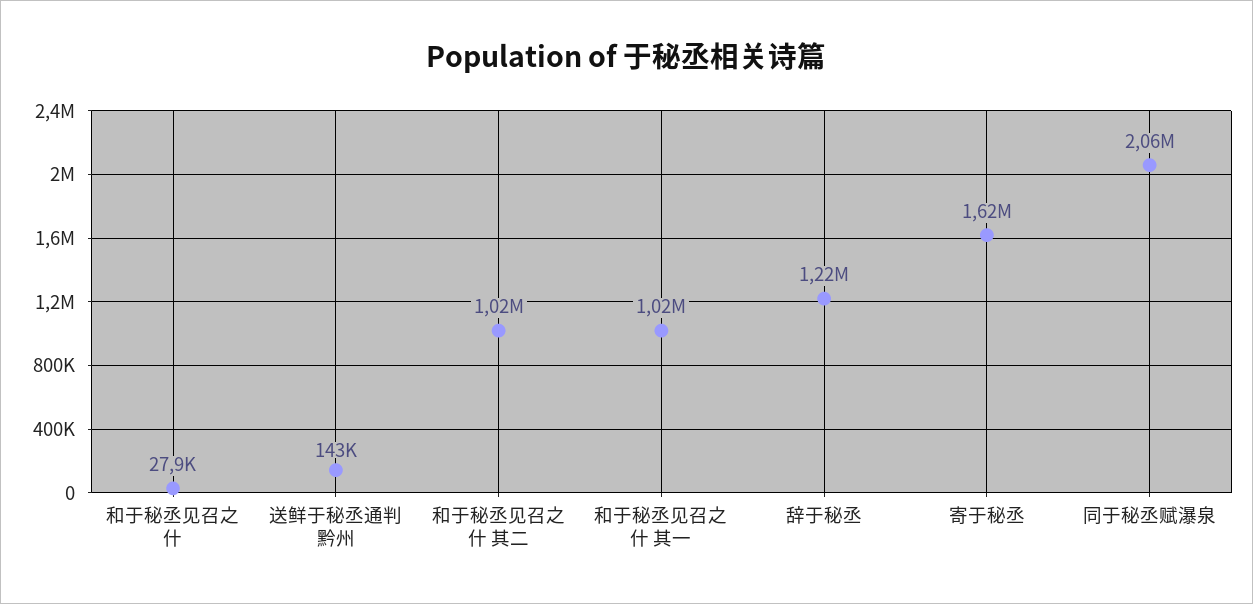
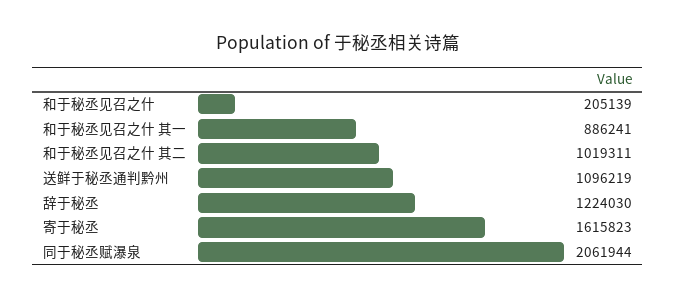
  {
-   "和于秘丞见召之什": 27900,
+   "和于秘丞见召之什": 205139,
-   "送鲜于秘丞通判黔州": 143000,
+   "送鲜于秘丞通判黔州": 1096219,
    "和于秘丞见召之什 其二": 1019311,
-   "和于秘丞见召之什 其一": 1020000,
+   "和于秘丞见召之什 其一": 886241,
    "辞于秘丞": 1224030,
    "寄于秘丞": 1615823,
    "同于秘丞赋瀑泉": 2061944
  }

